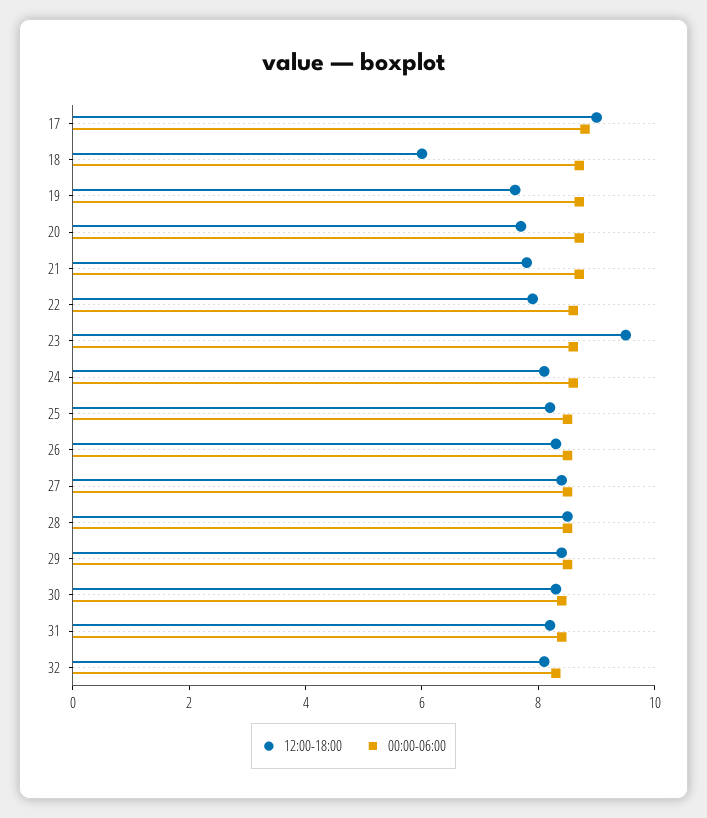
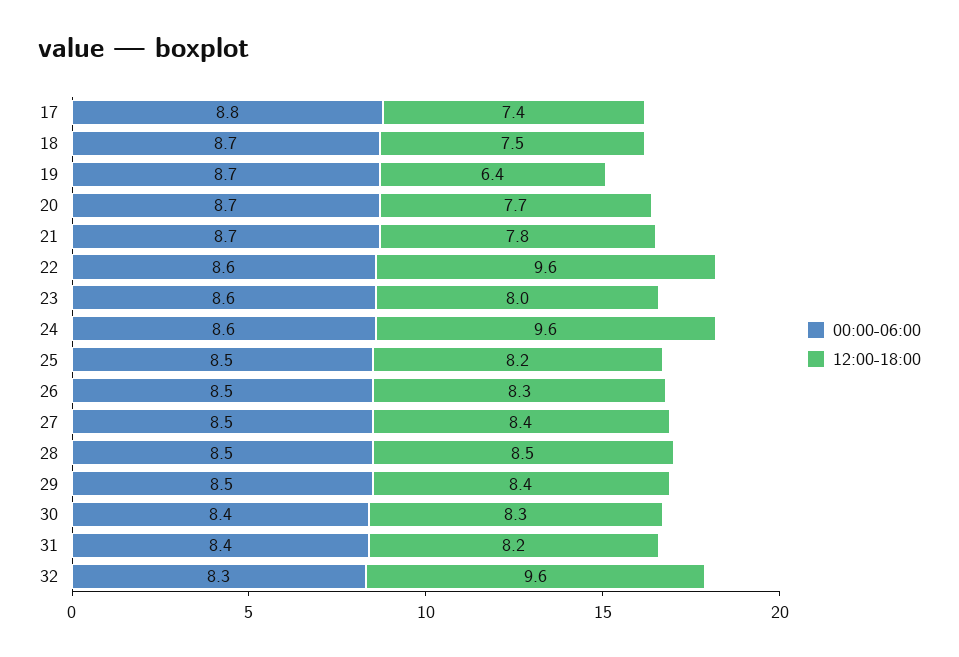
  {
    "12:00-18:00": {
-     "17": 9,
+     "17": 7.4,
-     "18": 6,
+     "18": 7.5,
-     "19": 7.5,
+     "19": 6.4,
      "20": 7.7,
      "21": 7.8,
-     "22": 8,
+     "22": 9.6,
-     "23": 9.5,
+     "23": 8,
-     "24": 8,
+     "24": 9.6,
      "25": 8.2,
      "26": 8.3,
      "27": 8.4,
      "28": 8.5,
      "29": 8.4,
      "30": 8.3,
      "31": 8.2,
-     "32": 8
+     "32": 9.6
    },
    "00:00-06:00": {
      "17": 8.8,
      "18": 8.7,
      "19": 8.7,
      "20": 8.7,
      "21": 8.7,
      "22": 8.6,
      "23": 8.6,
      "24": 8.6,
      "25": 8.5,
      "26": 8.5,
      "27": 8.5,
      "28": 8.5,
      "29": 8.5,
      "30": 8.4,
      "31": 8.4,
      "32": 8.3
    }
  }

